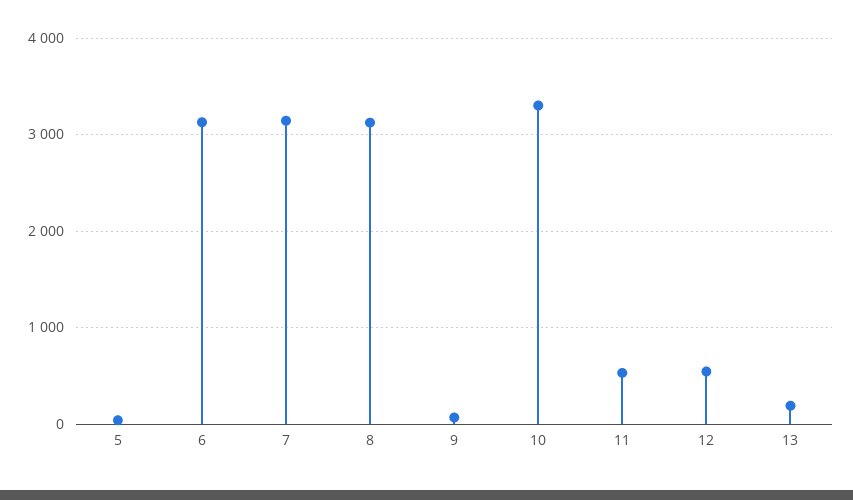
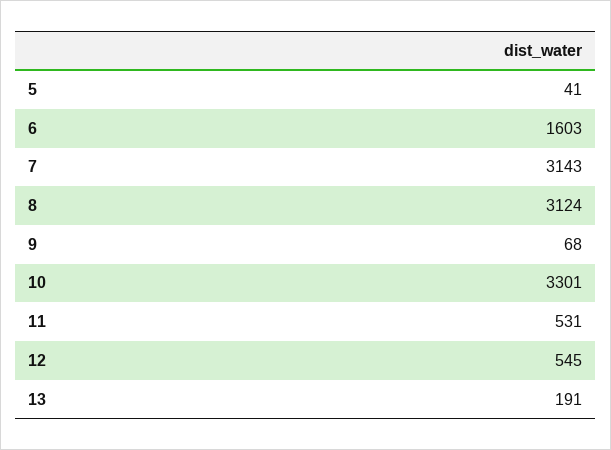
  {
    "5": 41,
-   "6": 3100,
+   "6": 1603,
    "7": 3143,
    "8": 3124,
    "9": 68,
    "10": 3301,
    "11": 531,
    "12": 545,
    "13": 191
  }

